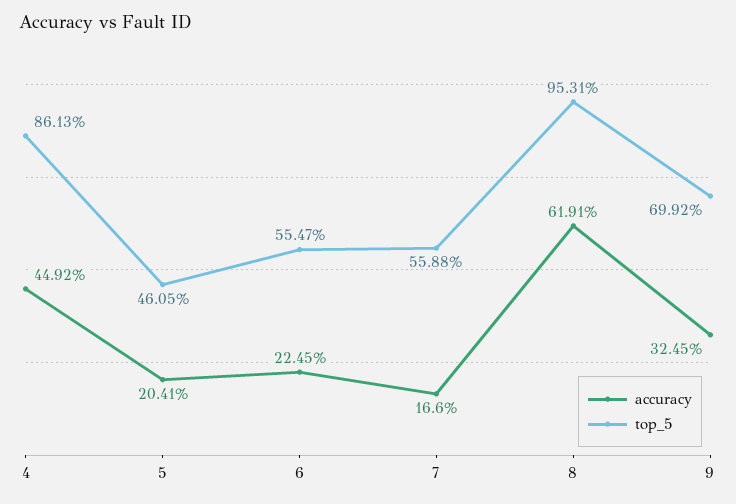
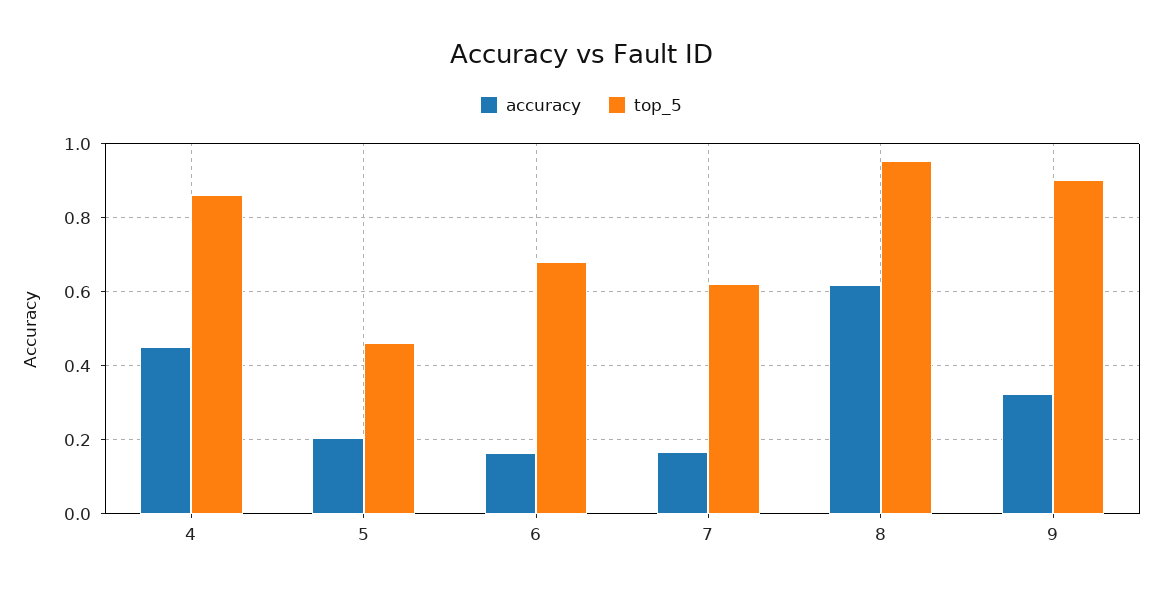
  {
    "accuracy": {
      "4": 0.4492,
      "5": 0.2041,
-     "6": 0.2245,
+     "6": 0.16,
      "7": 0.166,
      "8": 0.6191,
      "9": 0.3245
    },
    "top_5": {
      "4": 0.8613,
      "5": 0.4605,
-     "6": 0.5547,
+     "6": 0.68,
-     "7": 0.5588,
+     "7": 0.62,
      "8": 0.9531,
-     "9": 0.6992
+     "9": 0.9
    }
  }

